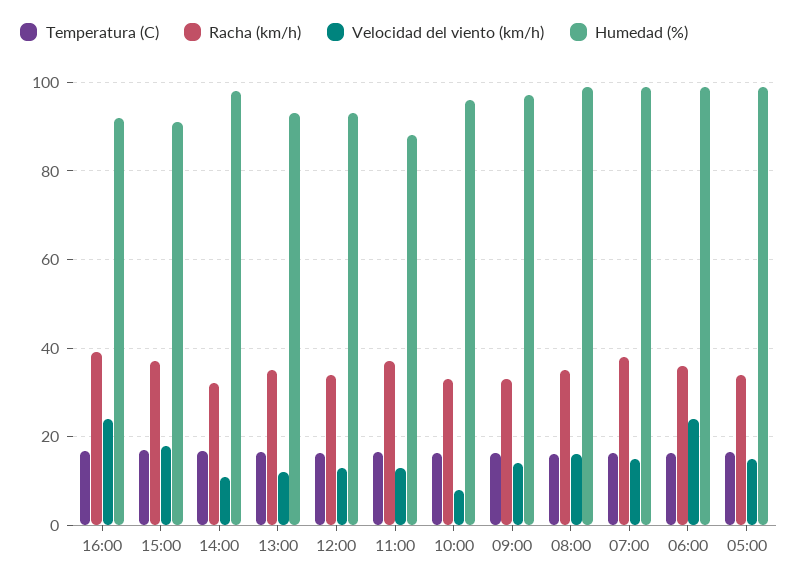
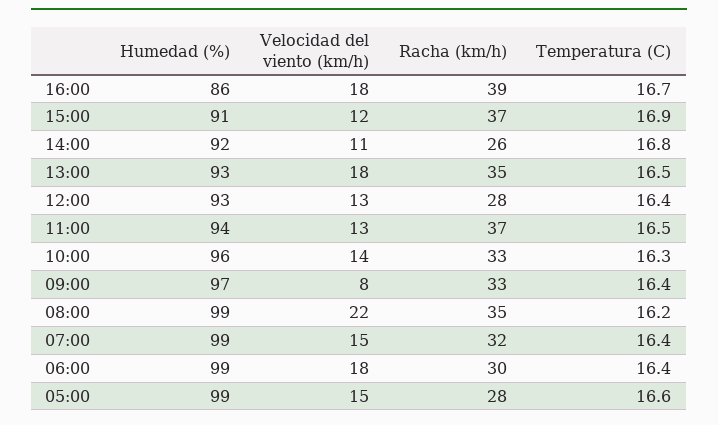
  {
    "Temperatura (C)": {
      "16:00": 16.7,
      "15:00": 16.9,
      "14:00": 16.8,
      "13:00": 16.5,
      "12:00": 16.4,
      "11:00": 16.5,
      "10:00": 16.3,
      "09:00": 16.4,
      "08:00": 16.2,
      "07:00": 16.4,
      "06:00": 16.4,
      "05:00": 16.6
    },
    "Racha (km/h)": {
      "16:00": 39,
      "15:00": 37,
-     "14:00": 32,
+     "14:00": 26,
      "13:00": 35,
-     "12:00": 34,
+     "12:00": 28,
      "11:00": 37,
      "10:00": 33,
      "09:00": 33,
      "08:00": 35,
-     "07:00": 38,
+     "07:00": 32,
-     "06:00": 36,
+     "06:00": 30,
-     "05:00": 34
+     "05:00": 28
    },
    "Velocidad del viento (km/h)": {
-     "16:00": 24,
+     "16:00": 18,
-     "15:00": 18,
+     "15:00": 12,
      "14:00": 11,
-     "13:00": 12,
+     "13:00": 18,
      "12:00": 13,
      "11:00": 13,
-     "10:00": 8,
+     "10:00": 14,
-     "09:00": 14,
+     "09:00": 8,
-     "08:00": 16,
+     "08:00": 22,
      "07:00": 15,
-     "06:00": 24,
+     "06:00": 18,
      "05:00": 15
    },
    "Humedad (%)": {
-     "16:00": 92,
+     "16:00": 86,
      "15:00": 91,
-     "14:00": 98,
+     "14:00": 92,
      "13:00": 93,
      "12:00": 93,
-     "11:00": 88,
+     "11:00": 94,
      "10:00": 96,
      "09:00": 97,
      "08:00": 99,
      "07:00": 99,
      "06:00": 99,
      "05:00": 99
    }
  }

